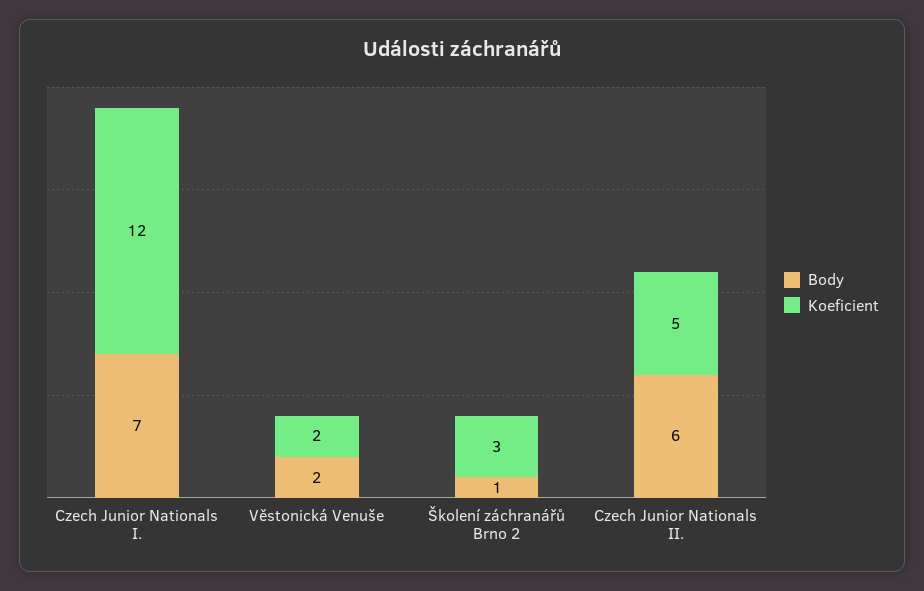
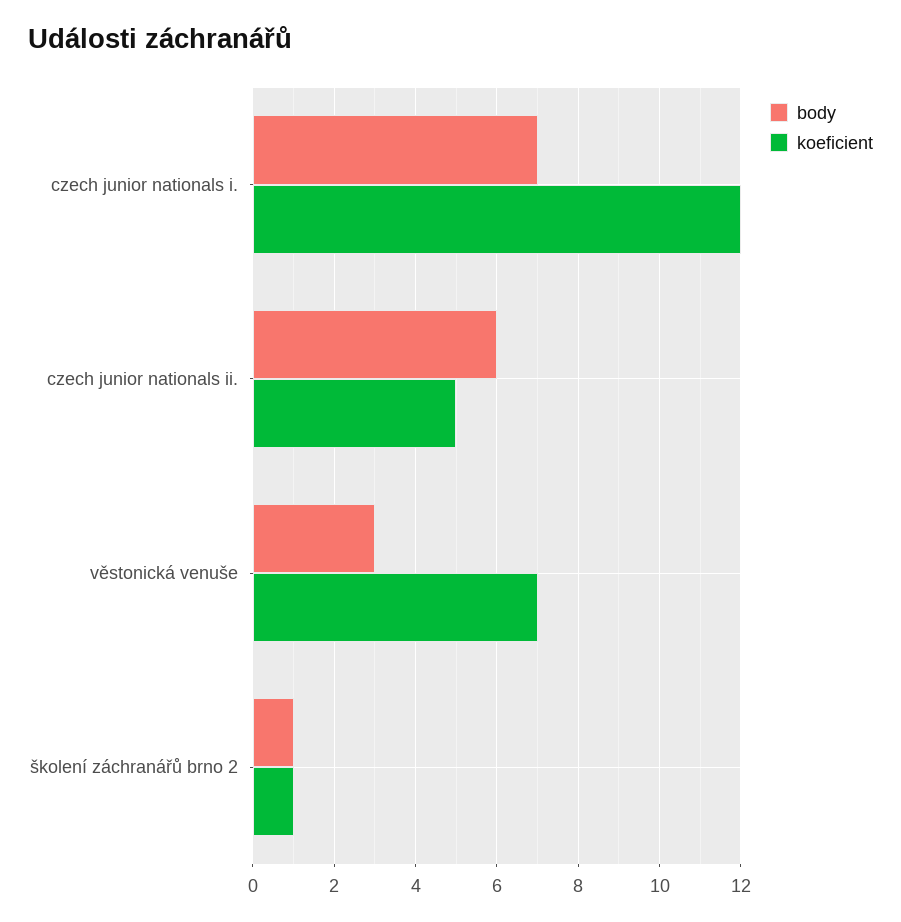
  {
    "Body": {
      "Czech Junior Nationals I.": 7,
-     "Věstonická Venuše": 2,
+     "Věstonická Venuše": 3,
      "Školení záchranářů Brno 2": 1,
      "Czech Junior Nationals II.": 6
    },
    "Koeficient": {
      "Czech Junior Nationals I.": 12,
-     "Věstonická Venuše": 2,
+     "Věstonická Venuše": 7,
-     "Školení záchranářů Brno 2": 3,
+     "Školení záchranářů Brno 2": 1,
      "Czech Junior Nationals II.": 5
    }
  }

